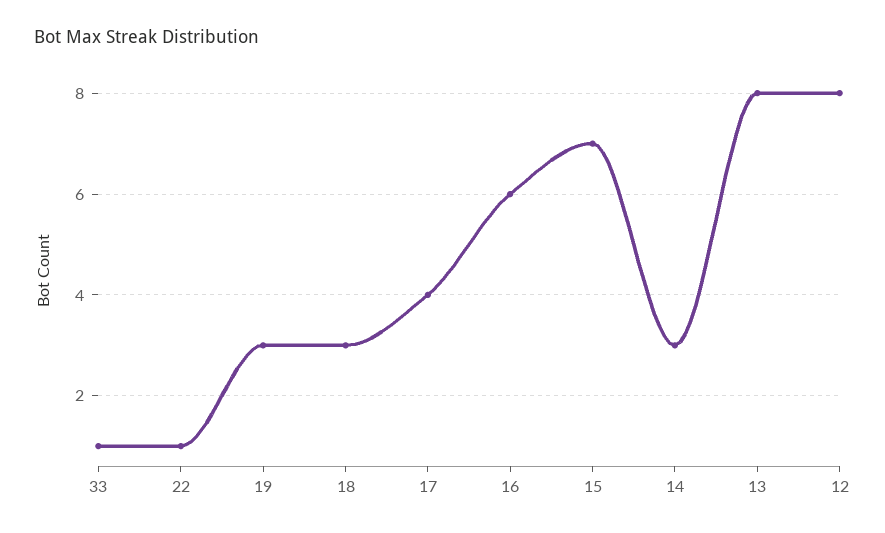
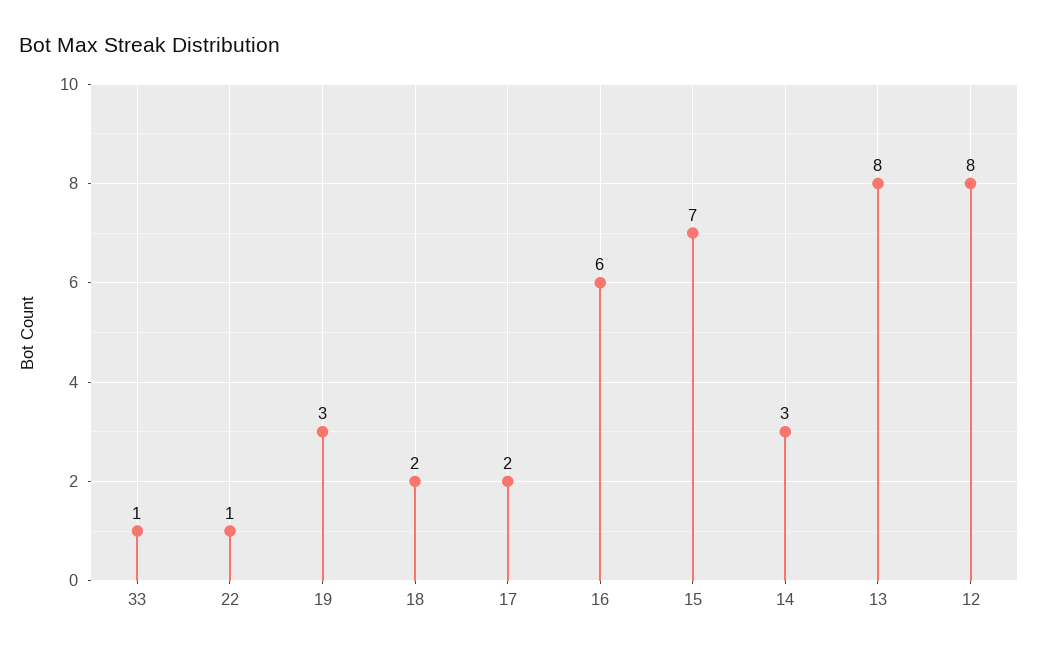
  {
    "33": 1,
    "22": 1,
    "19": 3,
-   "18": 3,
+   "18": 2,
-   "17": 4,
+   "17": 2,
    "16": 6,
    "15": 7,
    "14": 3,
    "13": 8,
    "12": 8
  }

